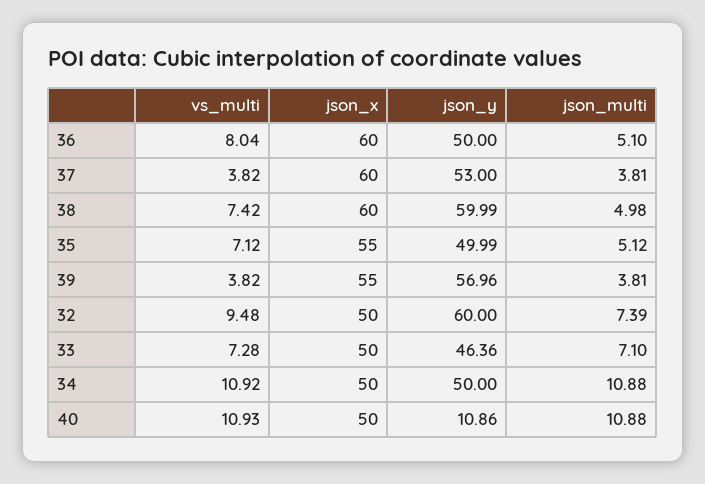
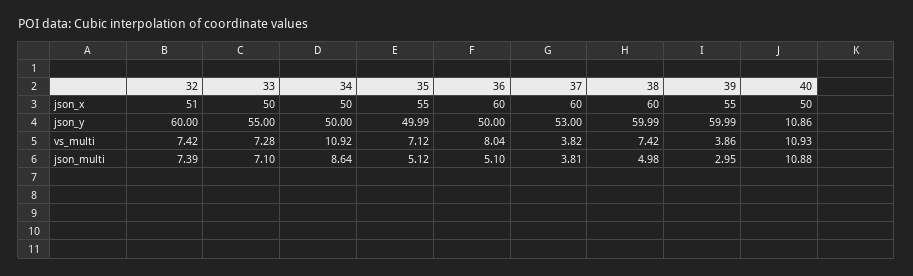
  {
    "vs_multi": {
      "36": 8.04,
      "37": 3.82,
      "38": 7.42,
      "35": 7.12,
-     "39": 3.82,
+     "39": 3.86,
-     "32": 9.48,
+     "32": 7.42,
      "33": 7.28,
      "34": 10.92,
      "40": 10.93
    },
    "json_x": {
      "36": 60,
      "37": 60,
      "38": 60,
      "35": 55,
      "39": 55,
-     "32": 50,
+     "32": 51,
      "33": 50,
      "34": 50,
      "40": 50
    },
    "json_y": {
      "36": 50,
      "37": 53,
      "38": 59.99,
      "35": 49.99,
-     "39": 56.96,
+     "39": 59.99,
      "32": 60,
-     "33": 46.36,
+     "33": 55,
      "34": 50,
      "40": 10.86
    },
    "json_multi": {
      "36": 5.1,
      "37": 3.81,
      "38": 4.98,
      "35": 5.12,
-     "39": 3.81,
+     "39": 2.95,
      "32": 7.39,
      "33": 7.1,
-     "34": 10.88,
+     "34": 8.64,
      "40": 10.88
    }
  }

